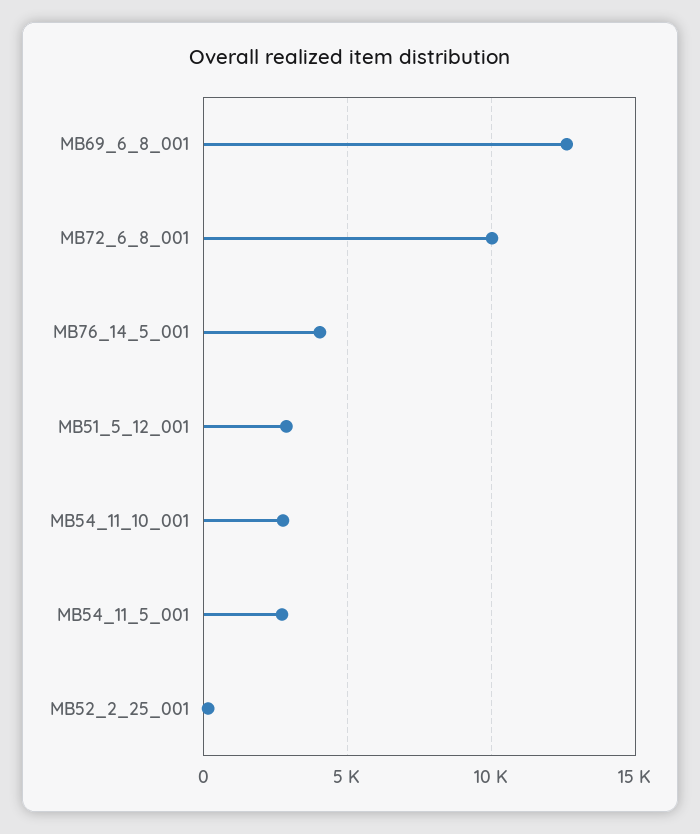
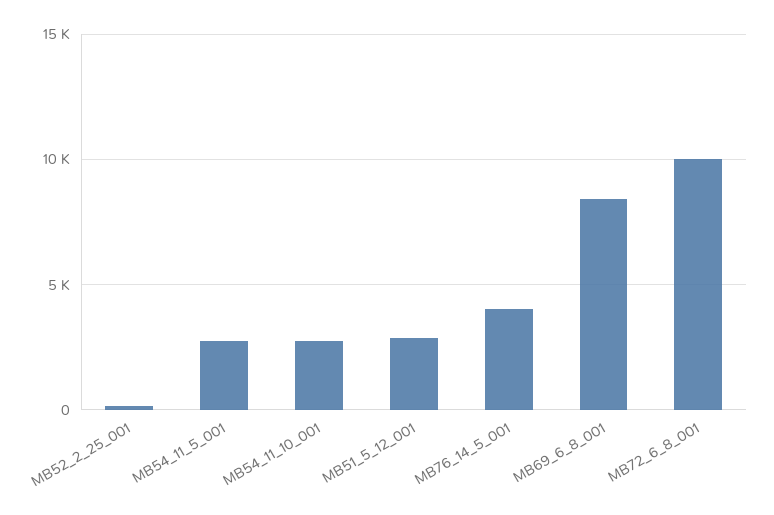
  {
-   "MB69_6_8_001": 12500,
+   "MB69_6_8_001": 8500,
    "MB72_6_8_001": 10000,
    "MB76_14_5_001": 4000,
    "MB51_5_12_001": 3000,
    "MB54_11_10_001": 3000,
    "MB54_11_5_001": 2500,
    "MB52_2_25_001": 0
  }

